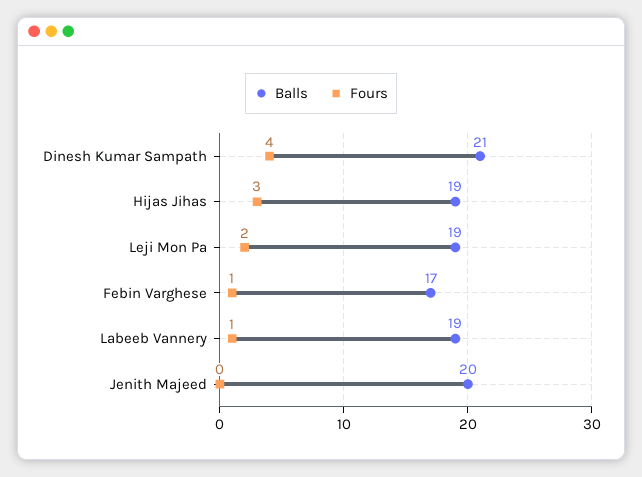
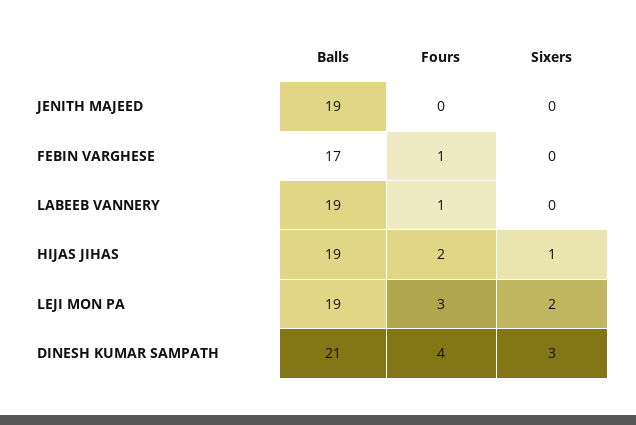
  {
    "Balls": {
      "Dinesh Kumar Sampath": 21,
      "Hijas Jihas": 19,
      "Leji Mon Pa": 19,
      "Febin Varghese": 17,
      "Labeeb Vannery": 19,
-     "Jenith Majeed": 20
+     "Jenith Majeed": 19
    },
    "Fours": {
      "Dinesh Kumar Sampath": 4,
-     "Hijas Jihas": 3,
+     "Hijas Jihas": 2,
-     "Leji Mon Pa": 2,
+     "Leji Mon Pa": 3,
      "Febin Varghese": 1,
      "Labeeb Vannery": 1,
      "Jenith Majeed": 0
-   }
+   },
+   "Sixers": {
+     "Jenith Majeed": 0,
+     "Febin Varghese": 0,
+     "Labeeb Vannery": 0,
+     "Hijas Jihas": 1,
+     "Leji Mon Pa": 2,
+     "Dinesh Kumar Sampath": 3
+   }
  }

